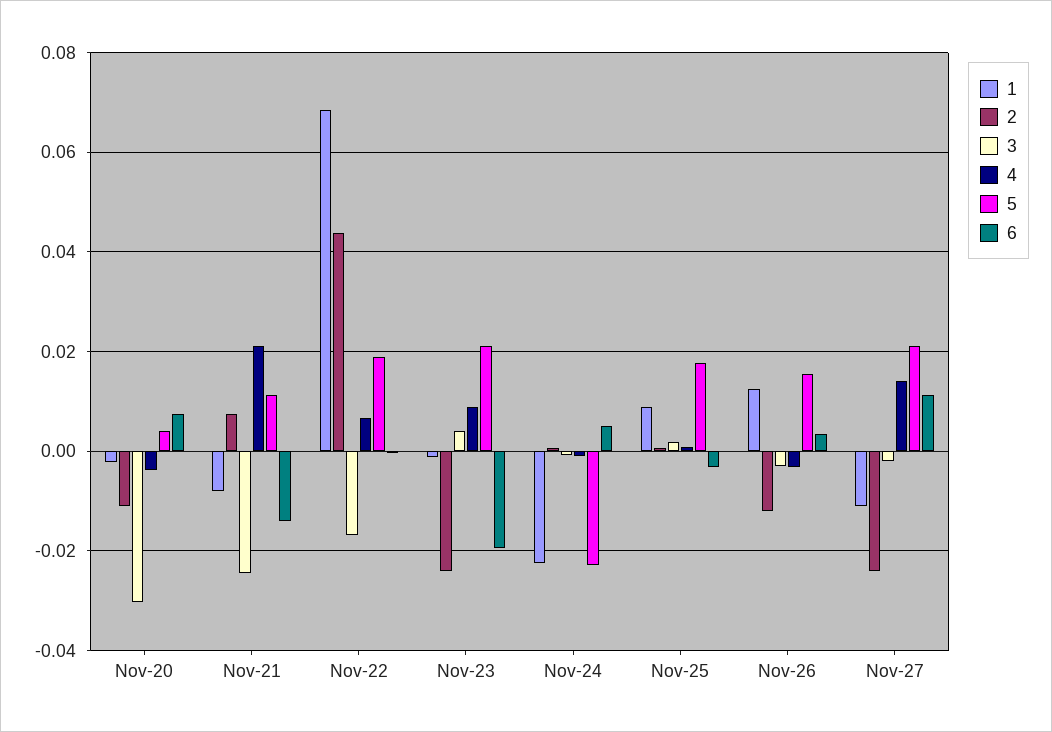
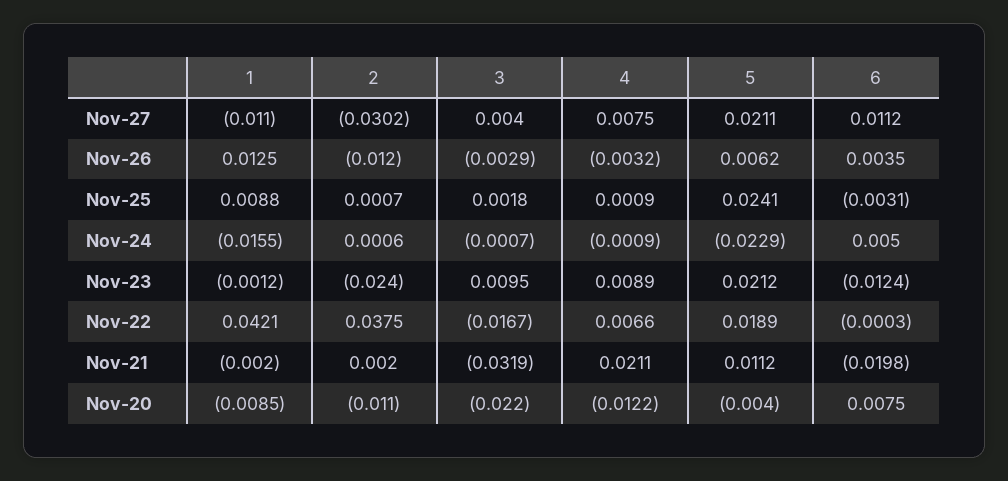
  {
    "1": {
-     "Nov-20": -0.002,
+     "Nov-20": -0.0085,
-     "Nov-21": -0.008,
+     "Nov-21": -0.002,
-     "Nov-22": 0.068,
+     "Nov-22": 0.0421,
      "Nov-23": -0.0012,
-     "Nov-24": -0.022,
+     "Nov-24": -0.0155,
      "Nov-25": 0.0088,
      "Nov-26": 0.0125,
      "Nov-27": -0.011
    },
    "2": {
      "Nov-20": -0.011,
-     "Nov-21": 0.008,
+     "Nov-21": 0.002,
-     "Nov-22": 0.044,
+     "Nov-22": 0.0375,
      "Nov-23": -0.024,
      "Nov-24": 0.0006,
      "Nov-25": 0.0007,
      "Nov-26": -0.012,
-     "Nov-27": -0.024
+     "Nov-27": -0.0302
    },
    "3": {
-     "Nov-20": -0.03,
+     "Nov-20": -0.022,
-     "Nov-21": -0.024,
+     "Nov-21": -0.0319,
      "Nov-22": -0.0167,
-     "Nov-23": 0.004,
+     "Nov-23": 0.0095,
      "Nov-24": -0.0007,
      "Nov-25": 0.0018,
      "Nov-26": -0.0029,
-     "Nov-27": -0.002
+     "Nov-27": 0.004
    },
    "4": {
-     "Nov-20": -0.004,
+     "Nov-20": -0.0122,
      "Nov-21": 0.0211,
      "Nov-22": 0.0066,
      "Nov-23": 0.0089,
      "Nov-24": -0.0009,
      "Nov-25": 0.0009,
      "Nov-26": -0.0032,
-     "Nov-27": 0.014
+     "Nov-27": 0.0075
    },
    "5": {
-     "Nov-20": 0.004,
+     "Nov-20": -0.004,
      "Nov-21": 0.0112,
      "Nov-22": 0.0189,
      "Nov-23": 0.0212,
      "Nov-24": -0.0229,
-     "Nov-25": 0.018,
+     "Nov-25": 0.0241,
-     "Nov-26": 0.016,
+     "Nov-26": 0.0062,
      "Nov-27": 0.0211
    },
    "6": {
      "Nov-20": 0.0075,
-     "Nov-21": -0.014,
+     "Nov-21": -0.0198,
      "Nov-22": -0.0003,
-     "Nov-23": -0.02,
+     "Nov-23": -0.0124,
      "Nov-24": 0.005,
      "Nov-25": -0.0031,
      "Nov-26": 0.0035,
      "Nov-27": 0.0112
    }
  }

